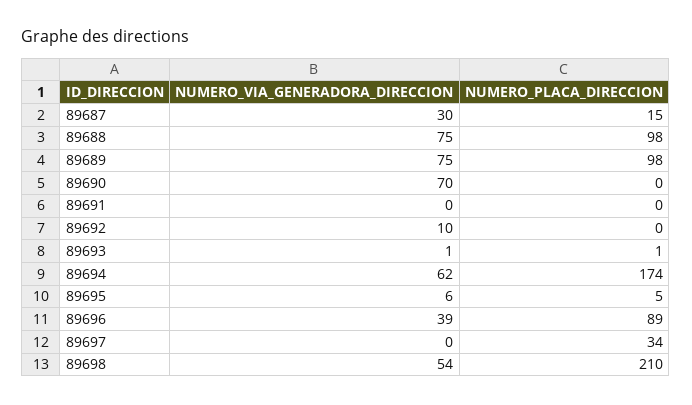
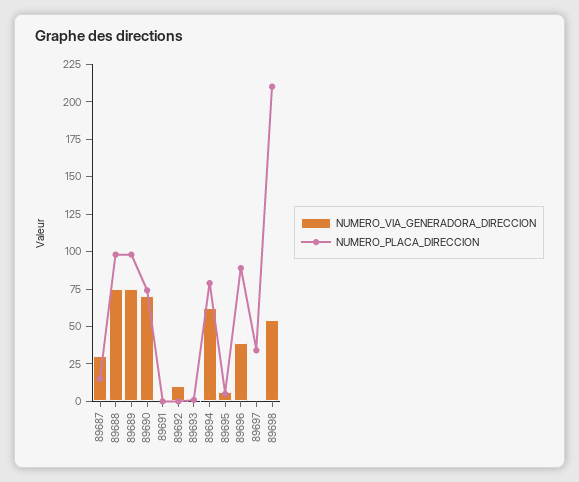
  {
    "NUMERO_VIA_GENERADORA_DIRECCION": {
      "89687": 30,
      "89688": 75,
      "89689": 75,
      "89690": 70,
      "89691": 0,
      "89692": 10,
      "89693": 1,
      "89694": 62,
      "89695": 6,
      "89696": 39,
      "89697": 0,
      "89698": 54
    },
    "NUMERO_PLACA_DIRECCION": {
      "89687": 15,
      "89688": 98,
      "89689": 98,
-     "89690": 0,
+     "89690": 75,
      "89691": 0,
      "89692": 0,
      "89693": 1,
-     "89694": 174,
+     "89694": 75,
      "89695": 5,
      "89696": 89,
      "89697": 34,
      "89698": 210
    }
  }

